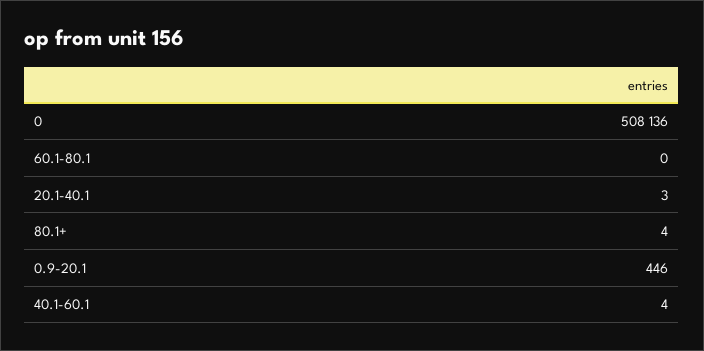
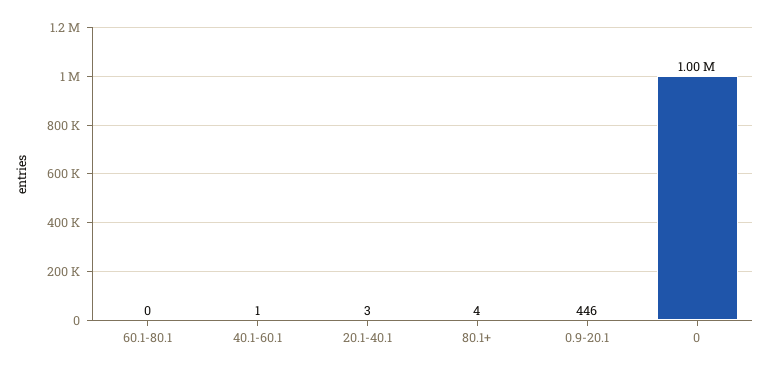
  {
-   "0": 508136,
+   "0": 1000000,
    "60.1-80.1": 0,
    "20.1-40.1": 3,
    "80.1+": 4,
    "0.9-20.1": 446,
-   "40.1-60.1": 4
+   "40.1-60.1": 1
  }

